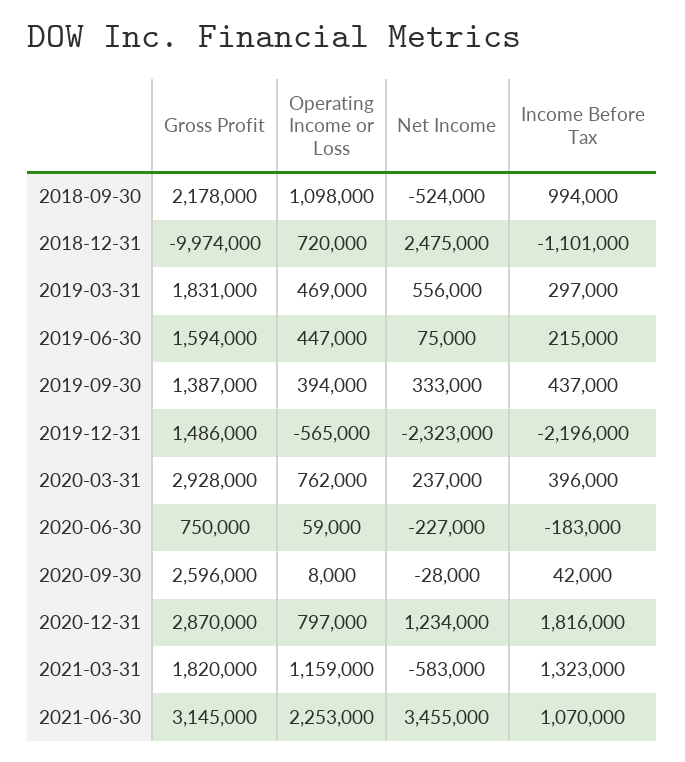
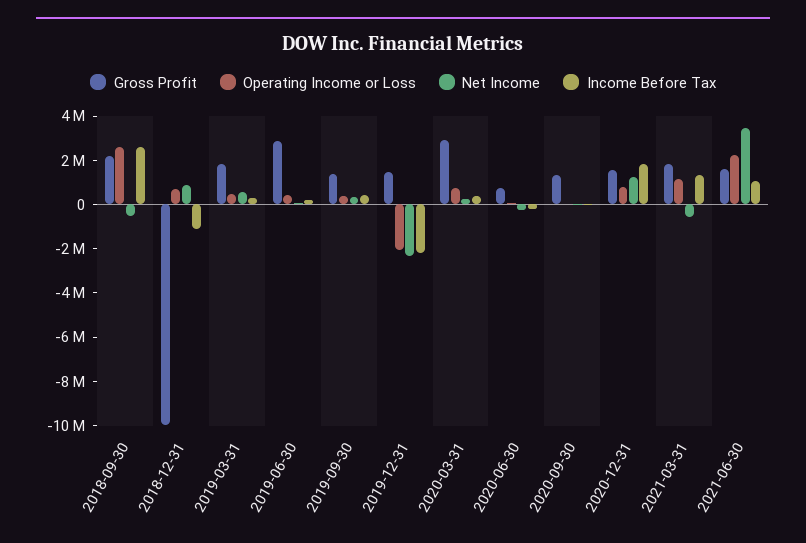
  {
    "Gross Profit": {
      "2018-09-30": 2178000,
      "2018-12-31": -9974000,
      "2019-03-31": 1831000,
-     "2019-06-30": 1594000,
+     "2019-06-30": 3000000,
      "2019-09-30": 1387000,
      "2019-12-31": 1486000,
      "2020-03-31": 2928000,
      "2020-06-30": 750000,
-     "2020-09-30": 2596000,
+     "2020-09-30": 1500000,
-     "2020-12-31": 2870000,
+     "2020-12-31": 1500000,
      "2021-03-31": 1820000,
-     "2021-06-30": 3145000
+     "2021-06-30": 1500000
    },
    "Operating Income or Loss": {
-     "2018-09-30": 1098000,
+     "2018-09-30": 2500000,
      "2018-12-31": 720000,
      "2019-03-31": 469000,
      "2019-06-30": 447000,
      "2019-09-30": 394000,
-     "2019-12-31": -565000,
+     "2019-12-31": -2000000,
      "2020-03-31": 762000,
      "2020-06-30": 59000,
      "2020-09-30": 8000,
      "2020-12-31": 797000,
      "2021-03-31": 1159000,
      "2021-06-30": 2253000
    },
    "Net Income": {
      "2018-09-30": -524000,
-     "2018-12-31": 2475000,
+     "2018-12-31": 1000000,
      "2019-03-31": 556000,
      "2019-06-30": 75000,
      "2019-09-30": 333000,
      "2019-12-31": -2323000,
      "2020-03-31": 237000,
      "2020-06-30": -227000,
      "2020-09-30": -28000,
      "2020-12-31": 1234000,
      "2021-03-31": -583000,
      "2021-06-30": 3455000
    },
    "Income Before Tax": {
-     "2018-09-30": 994000,
+     "2018-09-30": 2500000,
      "2018-12-31": -1101000,
      "2019-03-31": 297000,
      "2019-06-30": 215000,
      "2019-09-30": 437000,
      "2019-12-31": -2196000,
      "2020-03-31": 396000,
      "2020-06-30": -183000,
      "2020-09-30": 42000,
      "2020-12-31": 1816000,
      "2021-03-31": 1323000,
      "2021-06-30": 1070000
    }
  }

